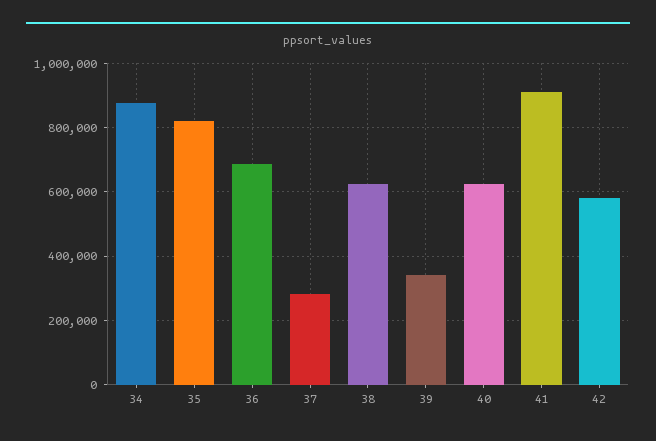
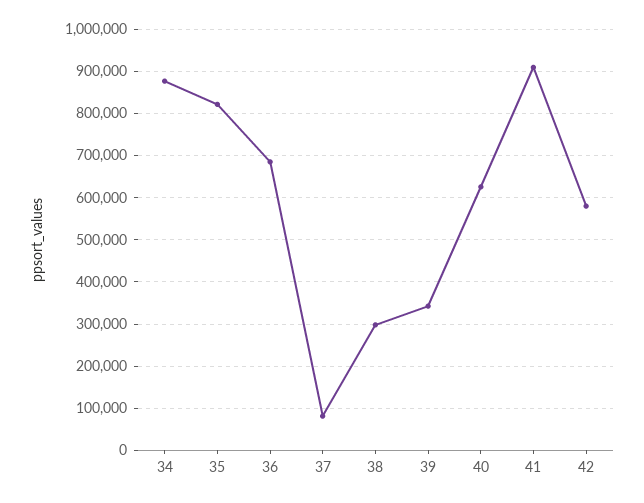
  {
    "34": 880000,
    "35": 820000,
    "36": 680000,
-   "37": 280000,
+   "37": 80000,
-   "38": 620000,
+   "38": 300000,
    "39": 340000,
    "40": 620000,
    "41": 900000,
    "42": 580000
  }

